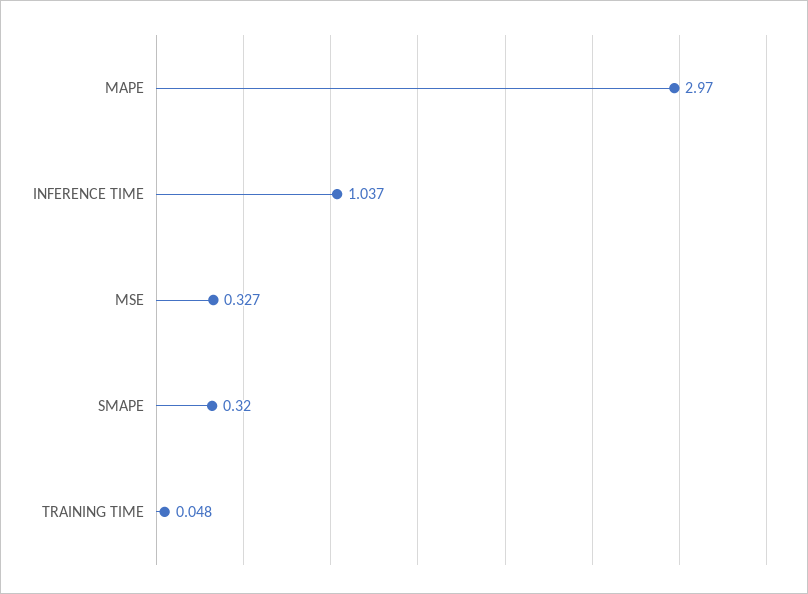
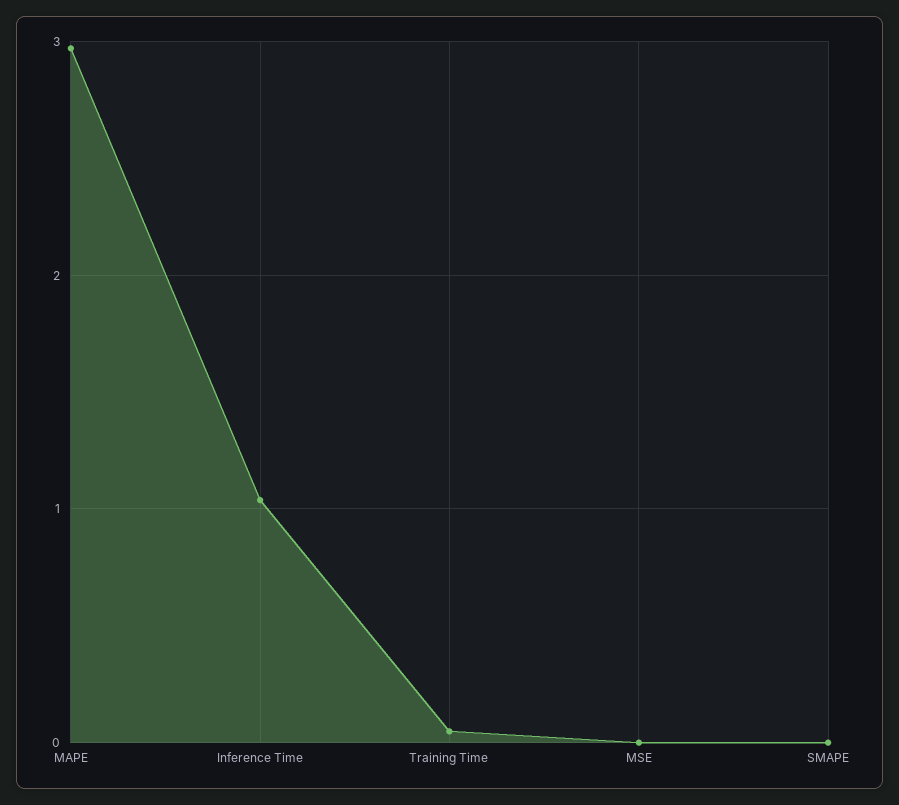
  {
    "MAPE": 2.97,
    "INFERENCE TIME": 1.037,
-   "MSE": 0.327,
+   "MSE": 0,
-   "SMAPE": 0.32,
+   "SMAPE": 0,
    "TRAINING TIME": 0.048
  }

